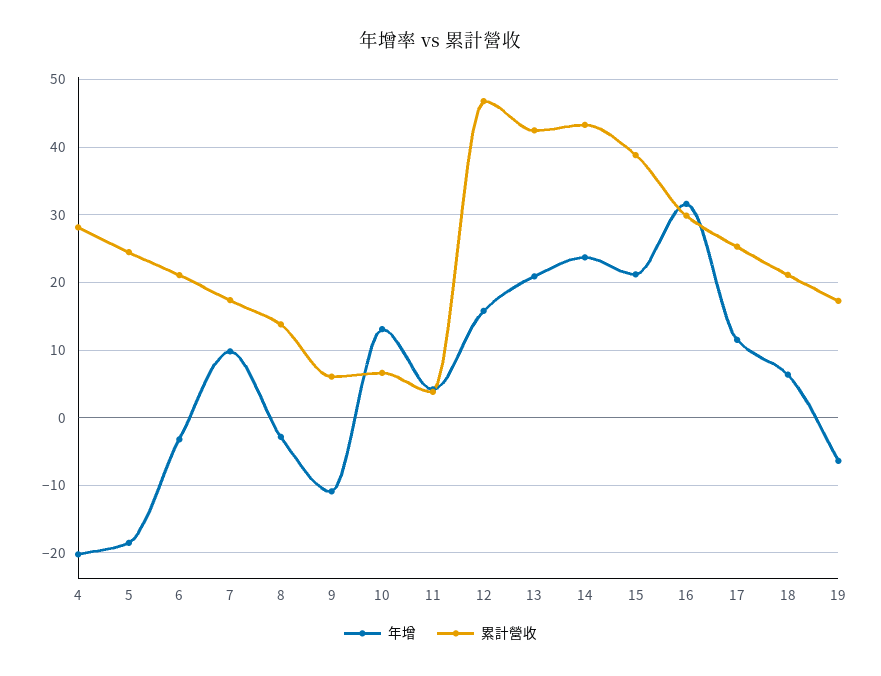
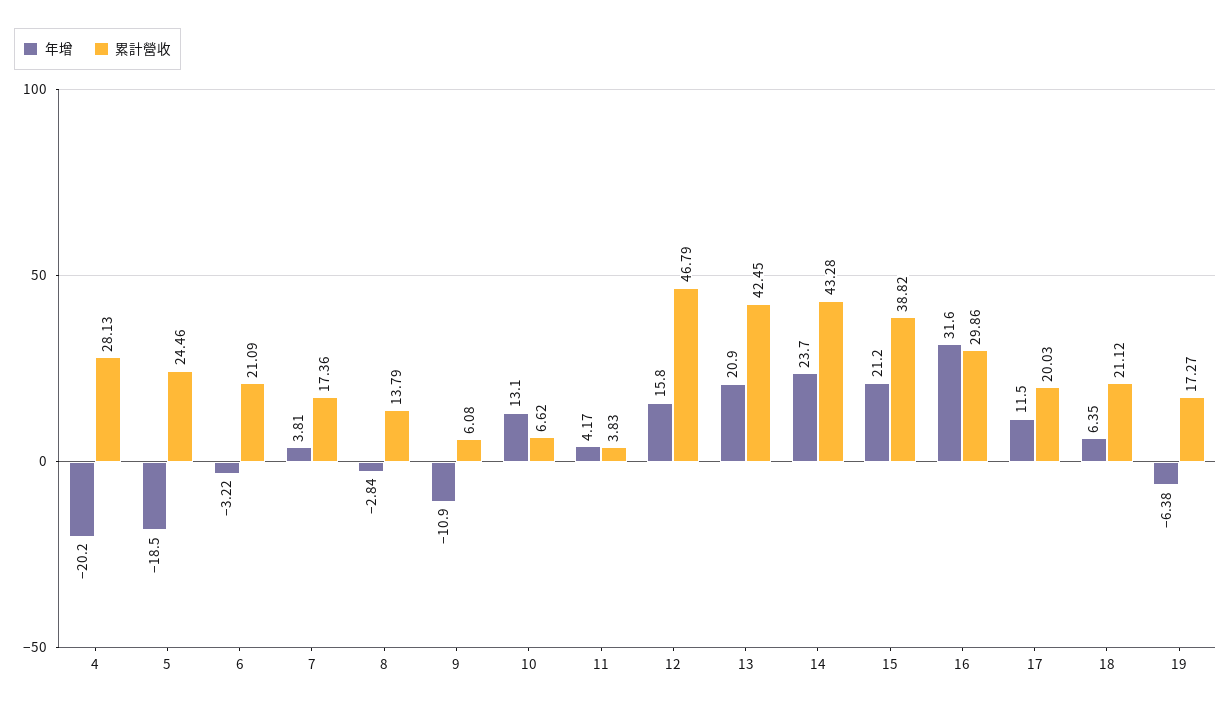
  {
    "年增": {
      "4": -20.2,
      "5": -18.5,
      "6": -3.22,
-     "7": 10,
+     "7": 3.81,
      "8": -2.84,
      "9": -10.9,
      "10": 13.1,
      "11": 4.17,
      "12": 15.8,
      "13": 20.9,
      "14": 23.7,
      "15": 21.2,
      "16": 31.6,
      "17": 11.5,
      "18": 6.35,
      "19": -6.38
    },
    "累計營收": {
      "4": 28.13,
      "5": 24.46,
      "6": 21.09,
      "7": 17.36,
      "8": 13.79,
      "9": 6.08,
      "10": 6.62,
      "11": 3.83,
      "12": 46.79,
      "13": 42.45,
      "14": 43.28,
      "15": 38.82,
      "16": 29.86,
-     "17": 25,
+     "17": 20.03,
      "18": 21.12,
      "19": 17.27
    }
  }

